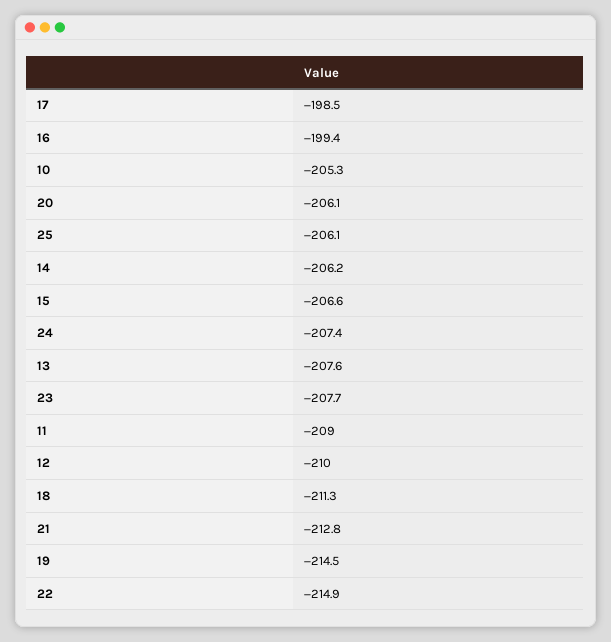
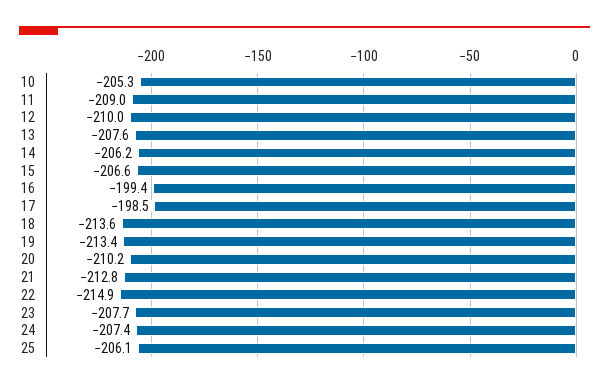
  {
    "17": -198.5,
    "16": -199.4,
    "10": -205.3,
-   "20": -206.1,
+   "20": -210.2,
    "25": -206.1,
    "14": -206.2,
    "15": -206.6,
    "24": -207.4,
    "13": -207.6,
    "23": -207.7,
    "11": -209,
    "12": -210,
-   "18": -211.3,
+   "18": -213.6,
    "21": -212.8,
-   "19": -214.5,
+   "19": -213.4,
    "22": -214.9
  }

